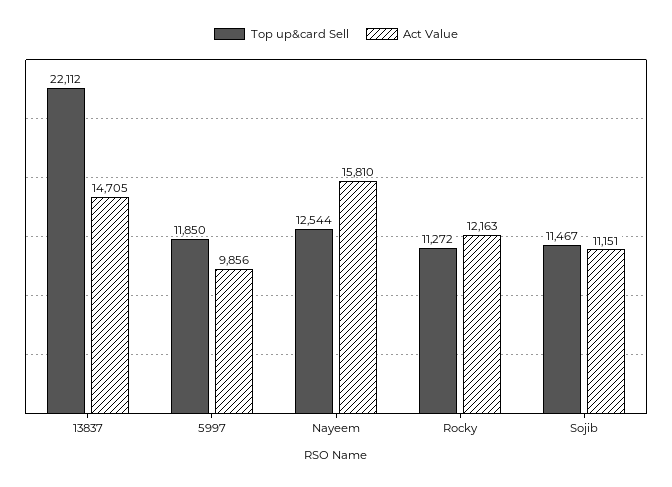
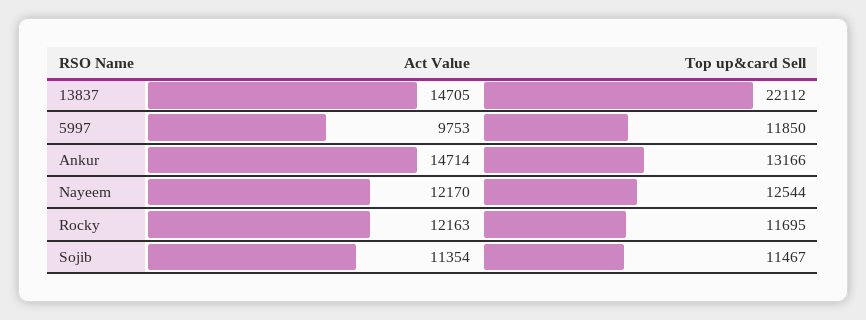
  {
    "Top up&card Sell": {
      "13837": 22112,
      "5997": 11850,
      "Nayeem": 12544,
-     "Rocky": 11272,
+     "Rocky": 11695,
-     "Sojib": 11467
+     "Sojib": 11467,
+     "Ankur": 13166
    },
    "Act Value": {
      "13837": 14705,
-     "5997": 9856,
+     "5997": 9753,
-     "Nayeem": 15810,
+     "Nayeem": 12170,
      "Rocky": 12163,
-     "Sojib": 11151
+     "Sojib": 11354,
+     "Ankur": 14714
    }
  }

